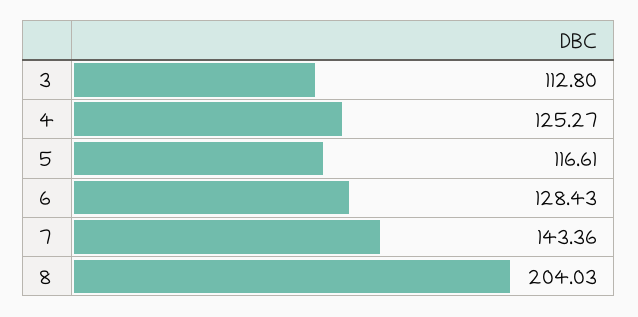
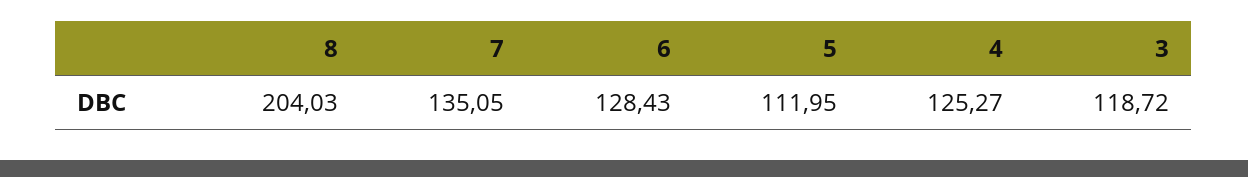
  {
-   "3": 112.8,
+   "3": 118.72,
    "4": 125.27,
-   "5": 116.61,
+   "5": 111.95,
    "6": 128.43,
-   "7": 143.36,
+   "7": 135.05,
    "8": 204.03
  }

